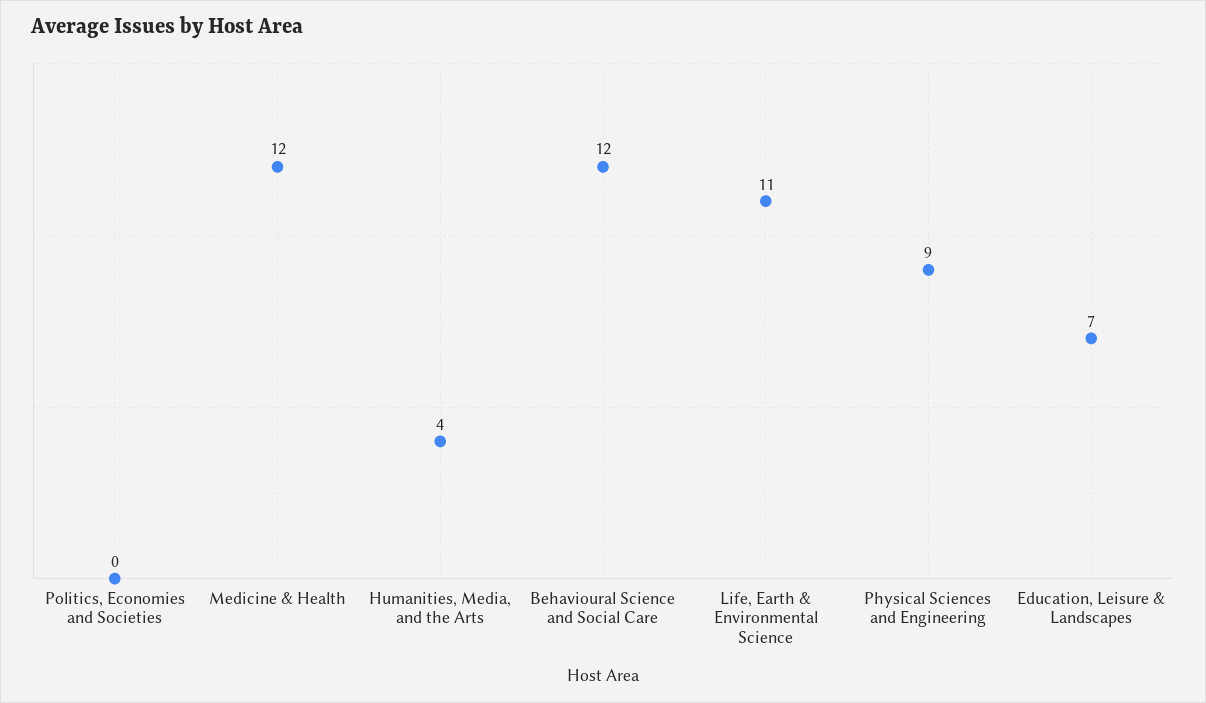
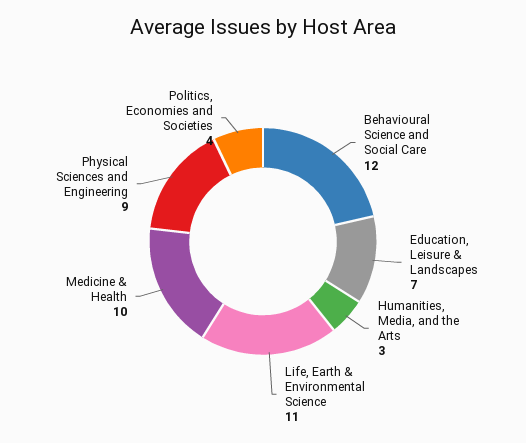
  {
-   "Politics, Economies and Societies": 0,
+   "Politics, Economies and Societies": 4,
-   "Medicine & Health": 12,
+   "Medicine & Health": 10,
-   "Humanities, Media, and the Arts": 4,
+   "Humanities, Media, and the Arts": 3,
    "Behavioural Science and Social Care": 12,
    "Life, Earth & Environmental Science": 11,
    "Physical Sciences and Engineering": 9,
    "Education, Leisure & Landscapes": 7
  }

